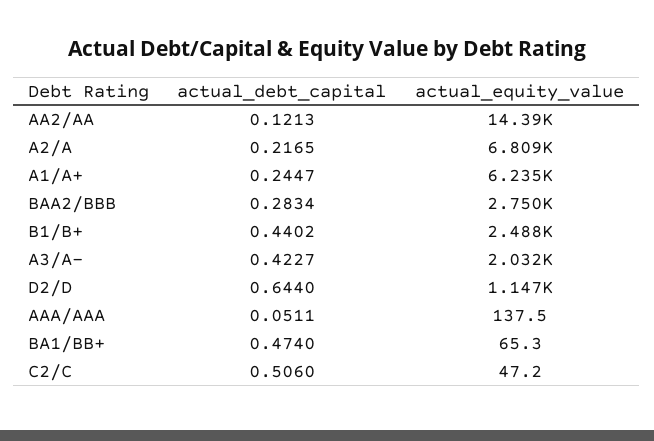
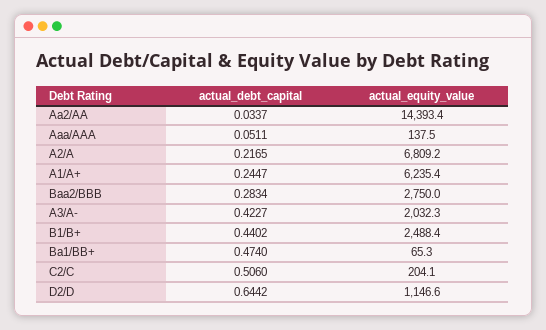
  {
    "actual_debt_capital": {
-     "AA2/AA": 0.1213,
+     "AA2/AA": 0.0337,
      "A2/A": 0.2165,
      "A1/A+": 0.2447,
      "BAA2/BBB": 0.2834,
      "B1/B+": 0.4402,
      "A3/A-": 0.4227,
-     "D2/D": 0.644,
+     "D2/D": 0.6442,
      "AAA/AAA": 0.0511,
      "BA1/BB+": 0.474,
      "C2/C": 0.506
    },
    "actual_equity_value": {
      "AA2/AA": 14393.4,
      "A2/A": 6809.2,
      "A1/A+": 6235.4,
      "BAA2/BBB": 2750,
      "B1/B+": 2488.4,
      "A3/A-": 2032.3,
      "D2/D": 1146.6,
      "AAA/AAA": 137.5,
      "BA1/BB+": 65.3,
-     "C2/C": 47.2
+     "C2/C": 204.1
    }
  }

